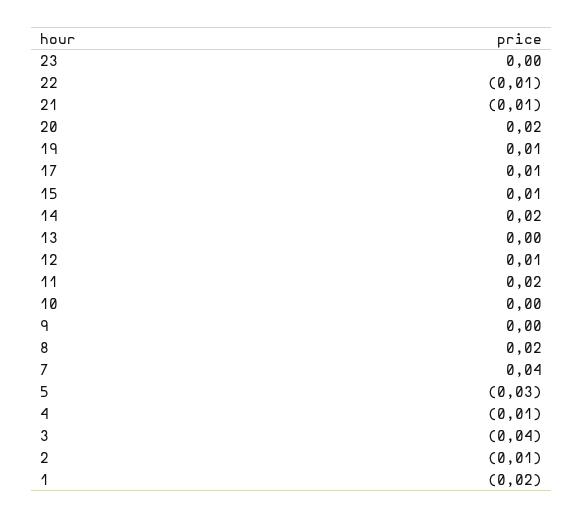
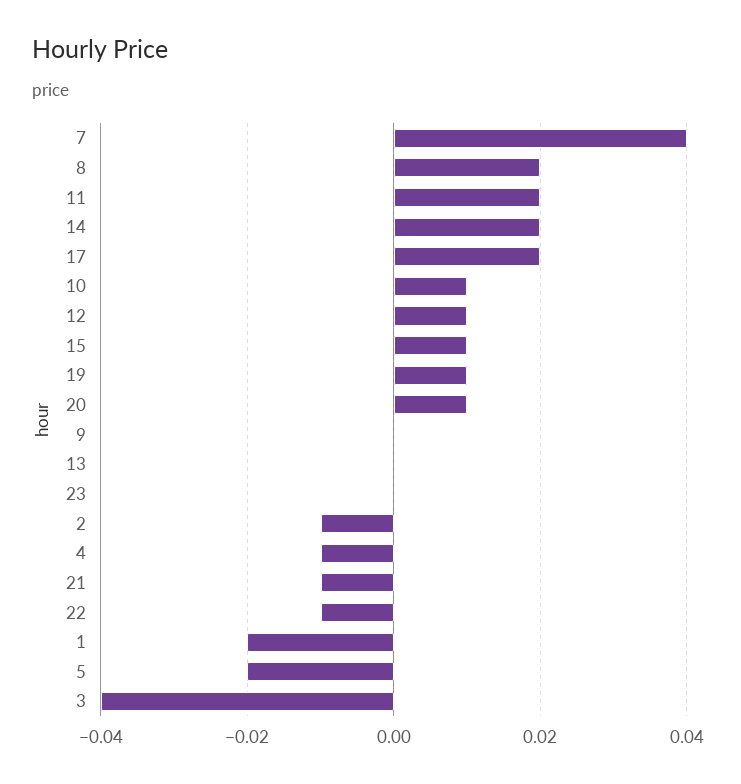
  {
    "23": 0,
    "22": -0.01,
    "21": -0.01,
-   "20": 0.02,
+   "20": 0.01,
    "19": 0.01,
-   "17": 0.01,
+   "17": 0.02,
    "15": 0.01,
    "14": 0.02,
    "13": 0,
    "12": 0.01,
    "11": 0.02,
-   "10": 0,
+   "10": 0.01,
    "9": 0,
    "8": 0.02,
    "7": 0.04,
-   "5": -0.03,
+   "5": -0.02,
    "4": -0.01,
    "3": -0.04,
    "2": -0.01,
    "1": -0.02
  }

